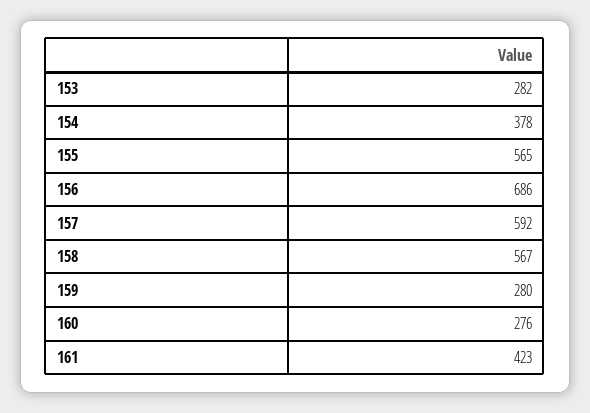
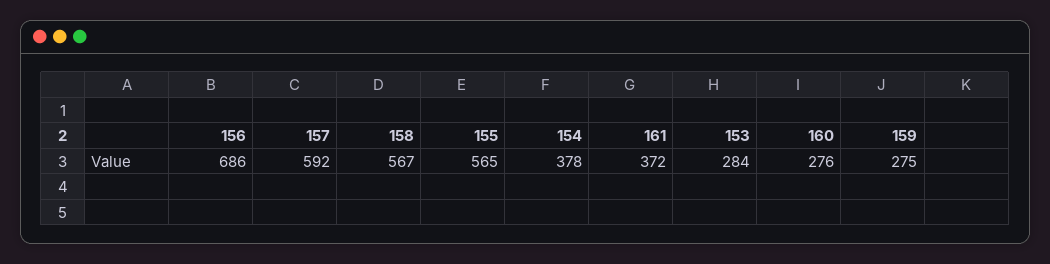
  {
-   "153": 282,
+   "153": 284,
    "154": 378,
    "155": 565,
    "156": 686,
    "157": 592,
    "158": 567,
-   "159": 280,
+   "159": 275,
    "160": 276,
-   "161": 423
+   "161": 372
  }

